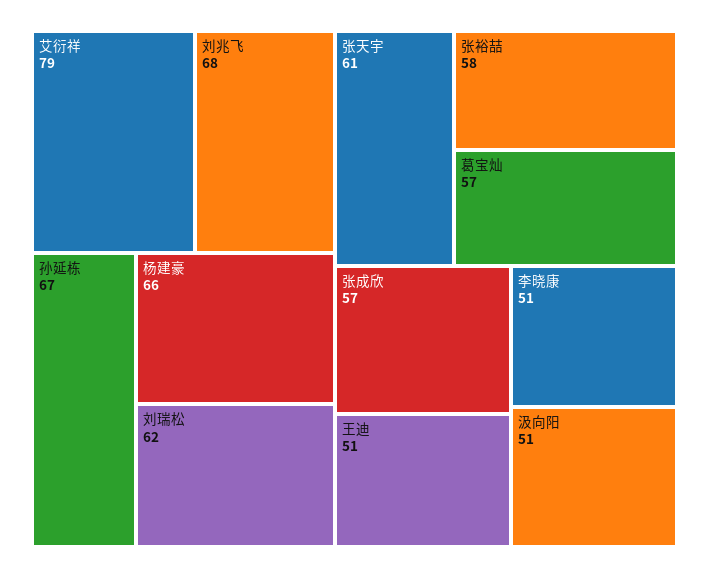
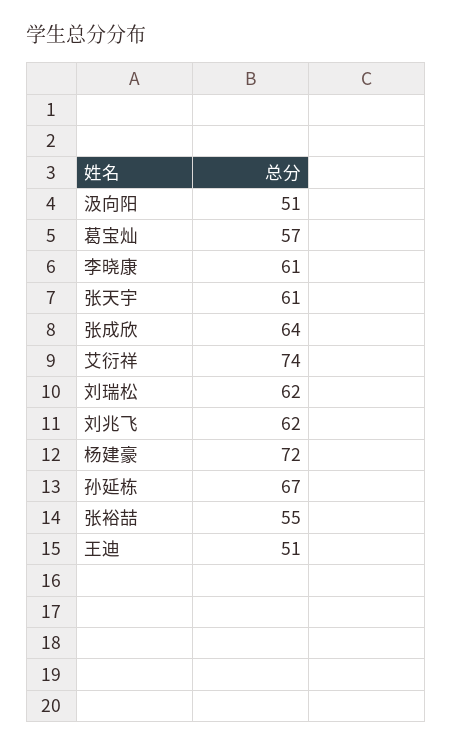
  {
-   "艾衍祥": 79,
+   "艾衍祥": 74,
-   "刘兆飞": 68,
+   "刘兆飞": 62,
    "孙延栋": 67,
-   "杨建豪": 66,
+   "杨建豪": 72,
    "刘瑞松": 62,
    "张天宇": 61,
-   "张裕喆": 58,
+   "张裕喆": 55,
    "葛宝灿": 57,
-   "张成欣": 57,
+   "张成欣": 64,
    "王迪": 51,
-   "李晓康": 51,
+   "李晓康": 61,
    "汲向阳": 51
  }

